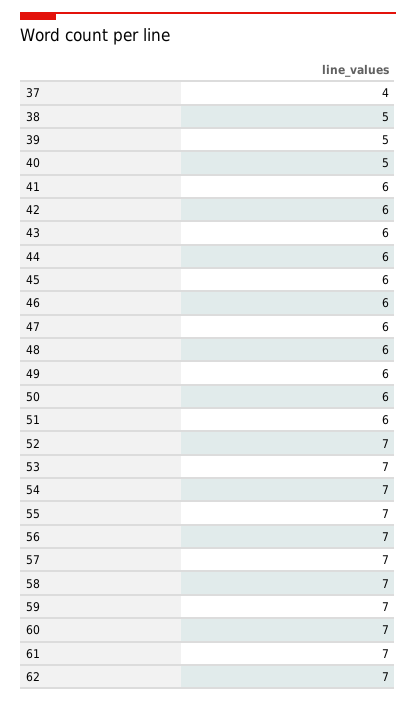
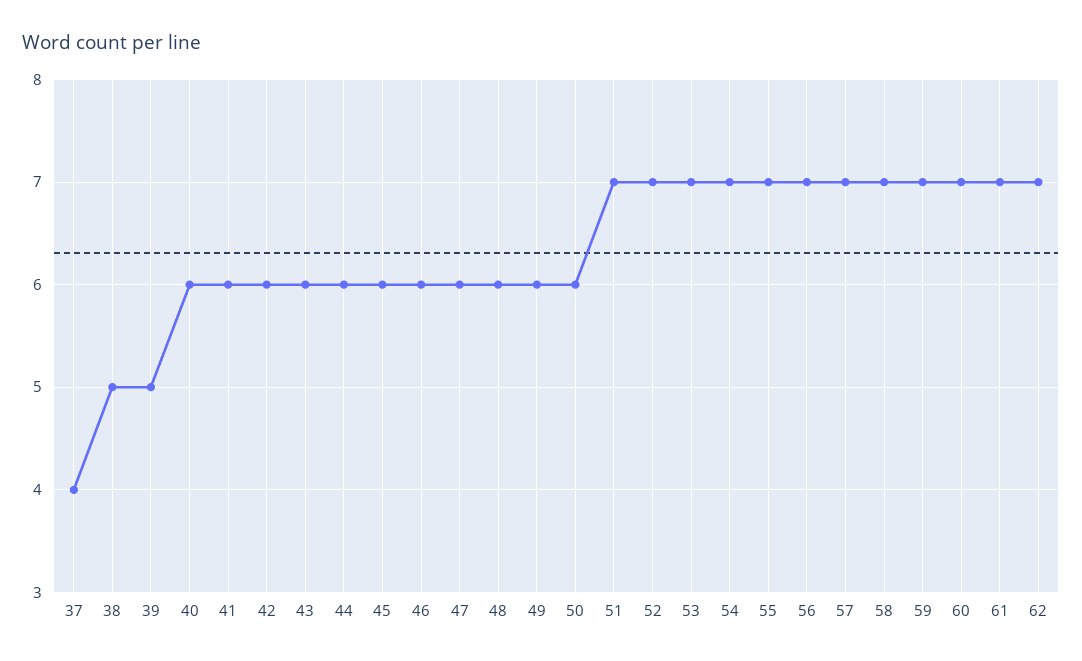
  {
    "37": 4,
    "38": 5,
    "39": 5,
-   "40": 5,
+   "40": 6,
    "41": 6,
    "42": 6,
    "43": 6,
    "44": 6,
    "45": 6,
    "46": 6,
    "47": 6,
    "48": 6,
    "49": 6,
    "50": 6,
-   "51": 6,
+   "51": 7,
    "52": 7,
    "53": 7,
    "54": 7,
    "55": 7,
    "56": 7,
    "57": 7,
    "58": 7,
    "59": 7,
    "60": 7,
    "61": 7,
    "62": 7
  }

